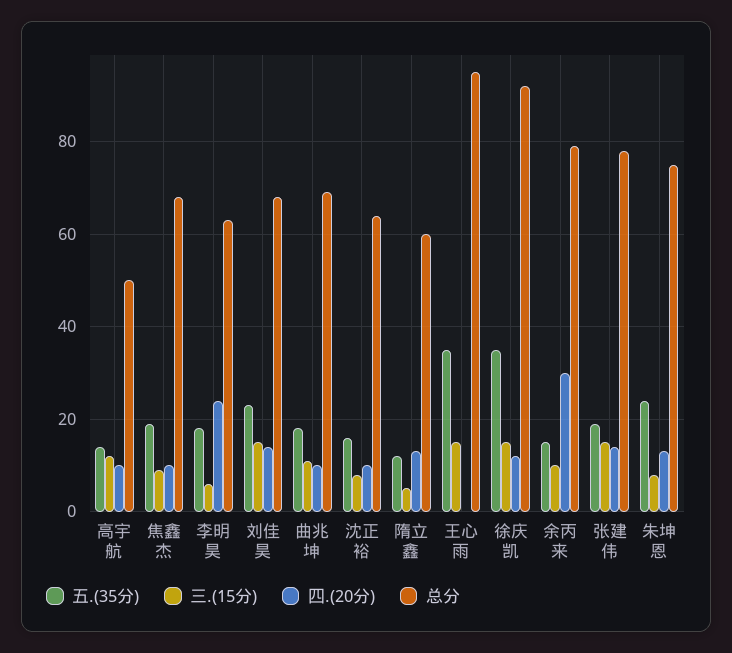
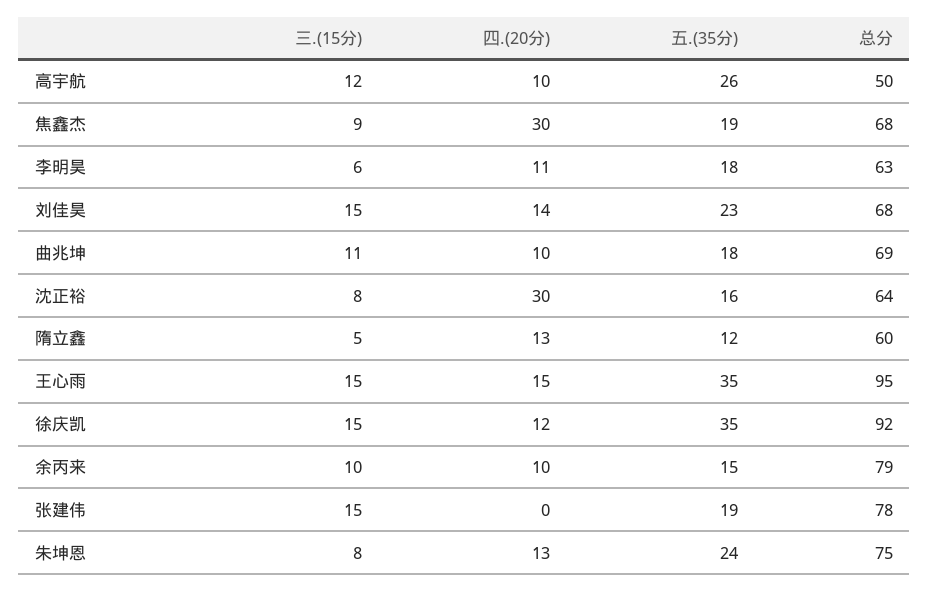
  {
    "五.(35分)": {
-     "高宇航": 15,
+     "高宇航": 26,
      "焦鑫杰": 19,
      "李明昊": 18,
      "刘佳昊": 23,
      "曲兆坤": 18,
      "沈正裕": 16,
      "隋立鑫": 12,
      "王心雨": 35,
      "徐庆凯": 35,
      "余丙来": 15,
      "张建伟": 19,
      "朱坤恩": 24
    },
    "三.(15分)": {
      "高宇航": 12,
      "焦鑫杰": 9,
      "李明昊": 6,
      "刘佳昊": 15,
      "曲兆坤": 11,
      "沈正裕": 8,
      "隋立鑫": 5,
      "王心雨": 15,
      "徐庆凯": 15,
      "余丙来": 10,
      "张建伟": 15,
      "朱坤恩": 8
    },
    "四.(20分)": {
      "高宇航": 10,
-     "焦鑫杰": 10,
+     "焦鑫杰": 30,
-     "李明昊": 25,
+     "李明昊": 11,
      "刘佳昊": 14,
      "曲兆坤": 10,
-     "沈正裕": 10,
+     "沈正裕": 30,
      "隋立鑫": 13,
-     "王心雨": 0,
+     "王心雨": 15,
      "徐庆凯": 12,
-     "余丙来": 30,
+     "余丙来": 10,
-     "张建伟": 15,
+     "张建伟": 0,
      "朱坤恩": 13
    },
    "总分": {
      "高宇航": 50,
      "焦鑫杰": 68,
      "李明昊": 63,
      "刘佳昊": 68,
      "曲兆坤": 69,
      "沈正裕": 64,
      "隋立鑫": 60,
      "王心雨": 95,
      "徐庆凯": 92,
      "余丙来": 79,
      "张建伟": 78,
      "朱坤恩": 75
    }
  }

